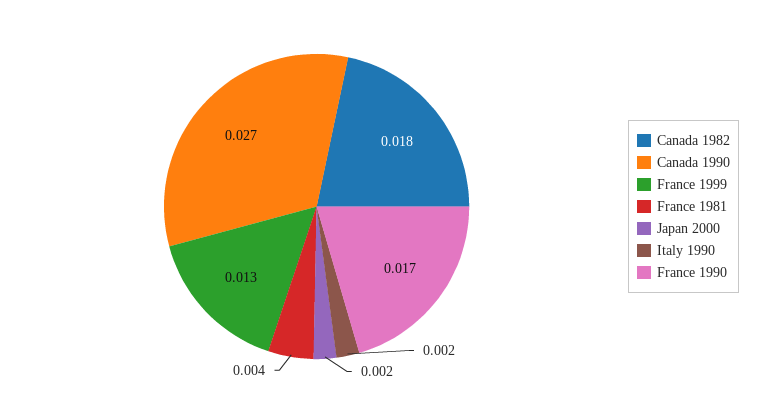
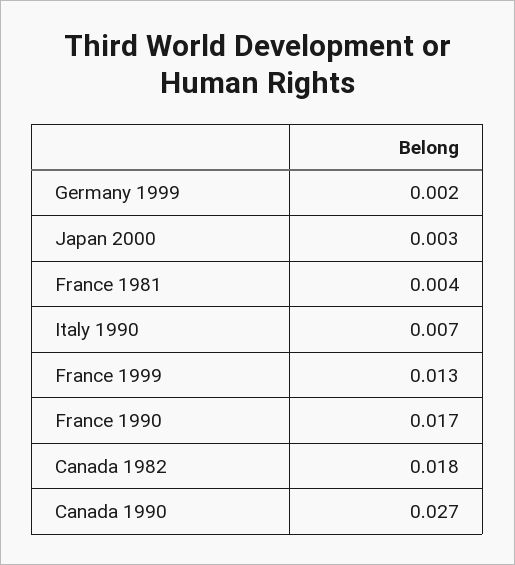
  {
    "Canada 1982": 0.018,
    "Canada 1990": 0.027,
    "France 1999": 0.013,
    "France 1981": 0.004,
-   "Japan 2000": 0.002,
+   "Japan 2000": 0.003,
-   "Italy 1990": 0.002,
+   "Italy 1990": 0.007,
-   "France 1990": 0.017
+   "France 1990": 0.017,
+   "Germany 1999": 0.002
  }

